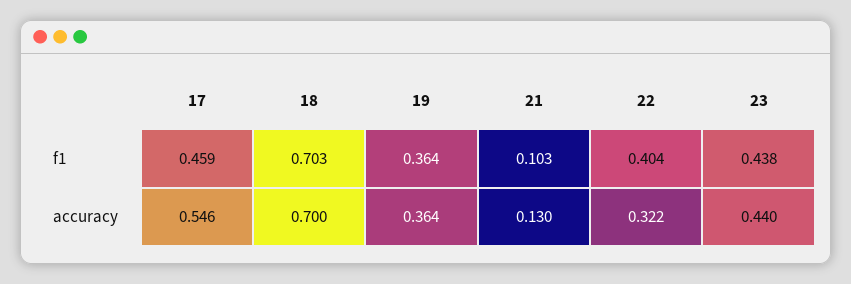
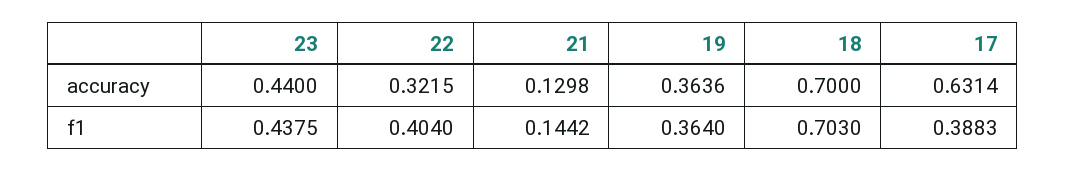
  {
    "17": {
-     "f1": 0.459,
+     "f1": 0.3883,
-     "accuracy": 0.546
+     "accuracy": 0.6314
    },
    "18": {
      "f1": 0.703,
      "accuracy": 0.7
    },
    "19": {
      "f1": 0.364,
      "accuracy": 0.3636
    },
    "21": {
-     "f1": 0.103,
+     "f1": 0.1442,
      "accuracy": 0.1298
    },
    "22": {
      "f1": 0.404,
      "accuracy": 0.3215
    },
    "23": {
      "f1": 0.4375,
      "accuracy": 0.44
    }
  }

